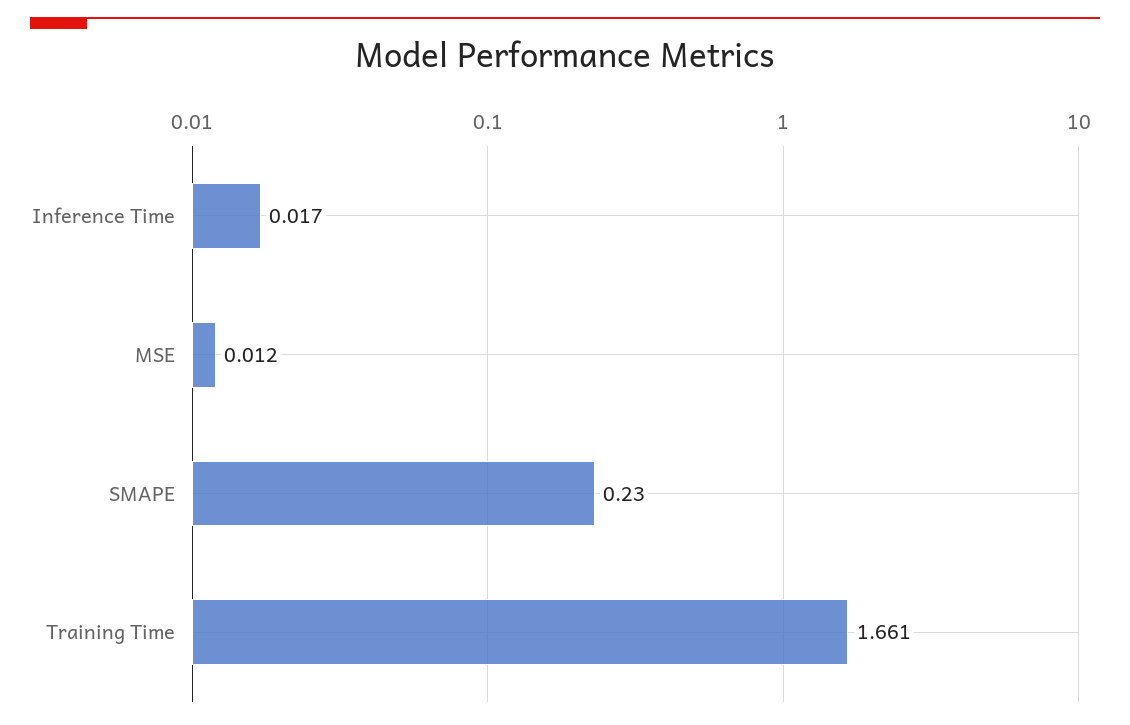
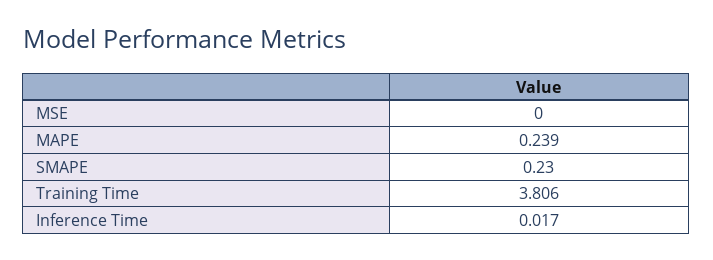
  {
    "Inference Time": 0.017,
-   "MSE": 0.012,
+   "MSE": 0,
    "SMAPE": 0.23,
-   "Training Time": 1.661
+   "Training Time": 3.806,
+   "MAPE": 0.239
  }

